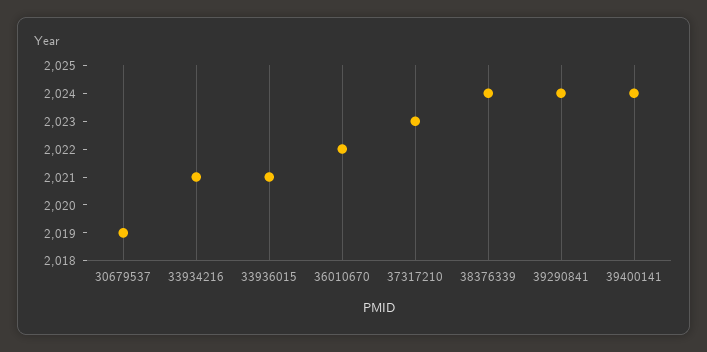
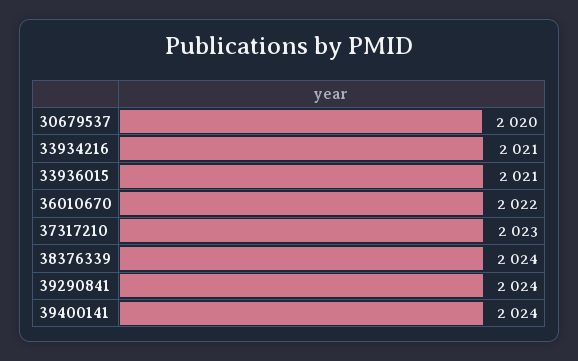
  {
-   "30679537": 2019,
+   "30679537": 2020,
    "33934216": 2021,
    "33936015": 2021,
    "36010670": 2022,
    "37317210": 2023,
    "38376339": 2024,
    "39290841": 2024,
    "39400141": 2024
  }

